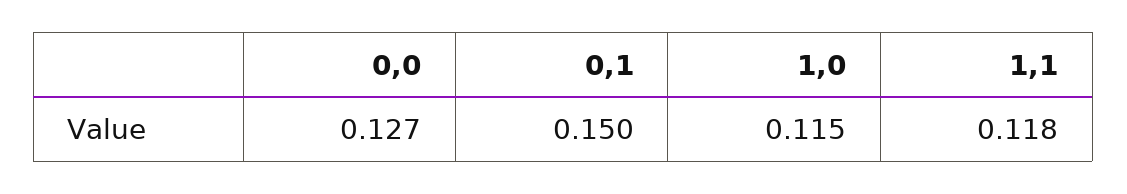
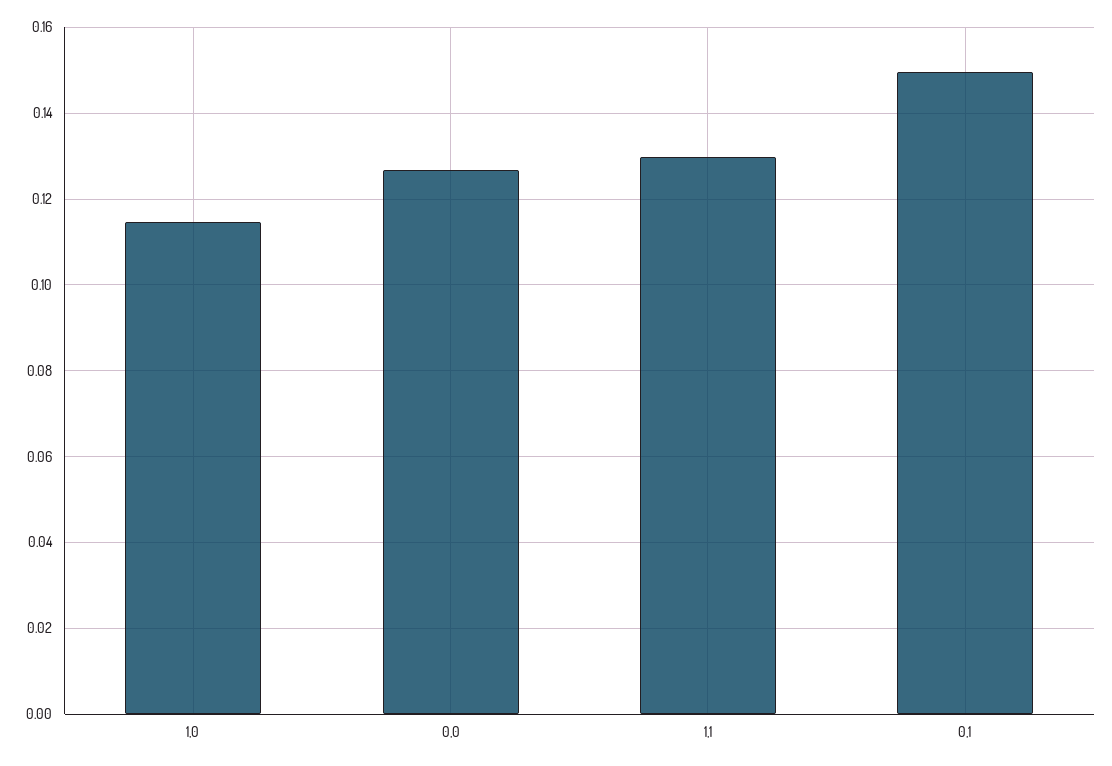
  {
    "0,0": 0.127,
    "0,1": 0.15,
    "1,0": 0.115,
-   "1,1": 0.118
+   "1,1": 0.13
  }

